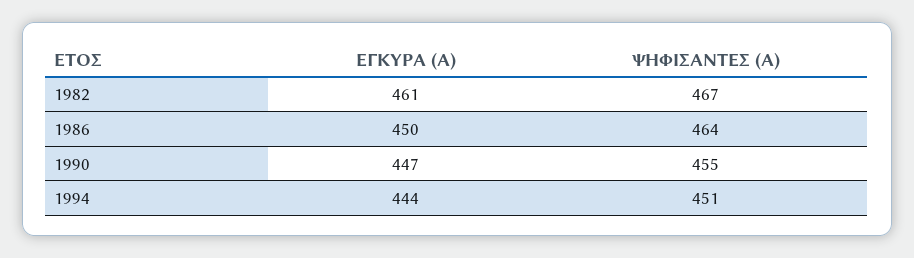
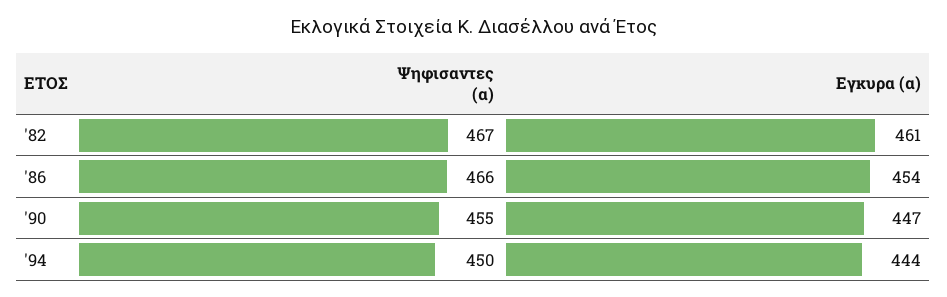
  {
    "ΕΓΚΥΡΑ (Α)": {
      "1982": 461,
-     "1986": 450,
+     "1986": 454,
      "1990": 447,
      "1994": 444
    },
    "ΨΗΦΙΣΑΝΤΕΣ (Α)": {
      "1982": 467,
-     "1986": 464,
+     "1986": 466,
      "1990": 455,
-     "1994": 451
+     "1994": 450
    }
  }

